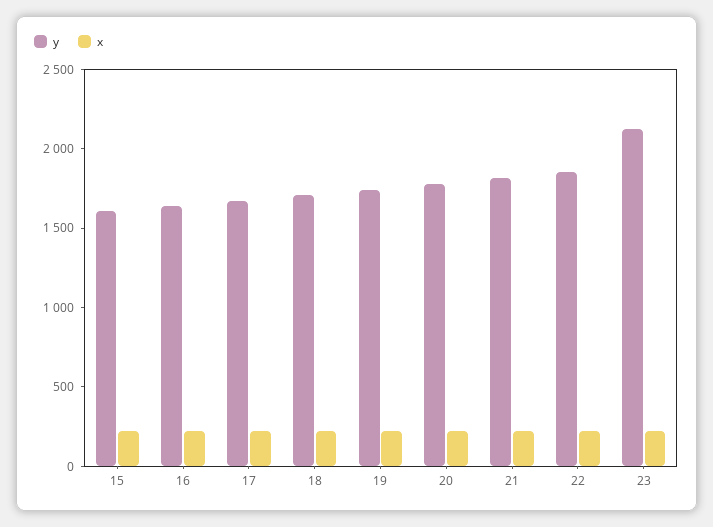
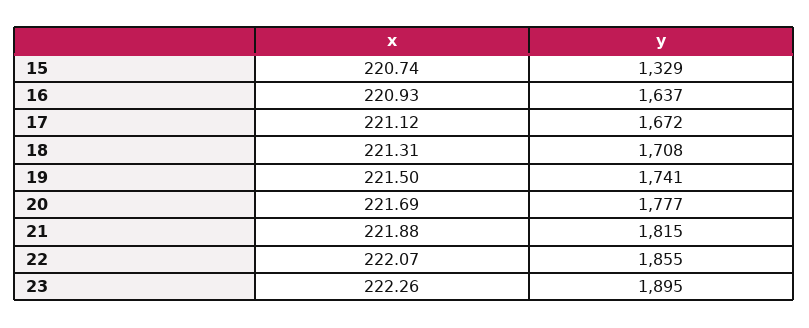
  {
    "y": {
-     "15": 1600,
+     "15": 1329,
      "16": 1637,
      "17": 1672,
      "18": 1708,
      "19": 1741,
      "20": 1777,
      "21": 1815,
      "22": 1855,
-     "23": 2100
+     "23": 1895
    },
    "x": {
      "15": 220.74,
      "16": 220.93,
      "17": 221.12,
      "18": 221.31,
      "19": 221.5,
      "20": 221.69,
      "21": 221.88,
      "22": 222.07,
      "23": 222.26
    }
  }

